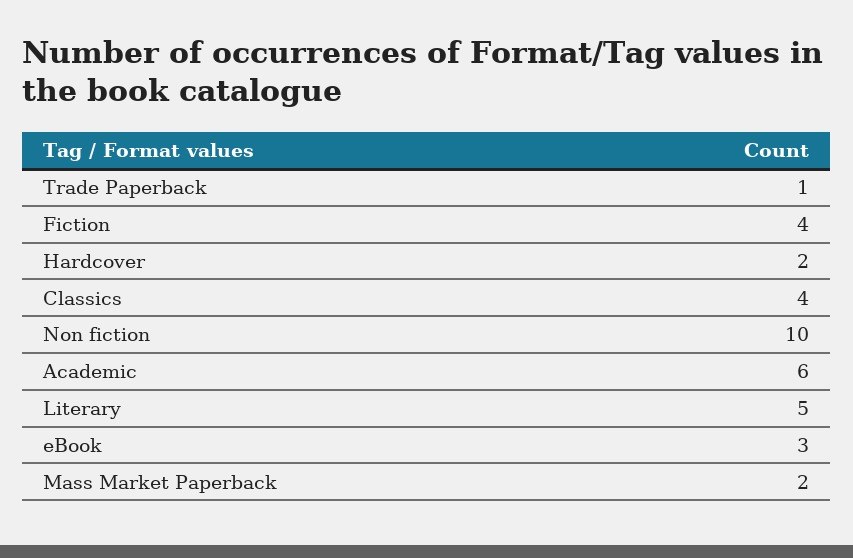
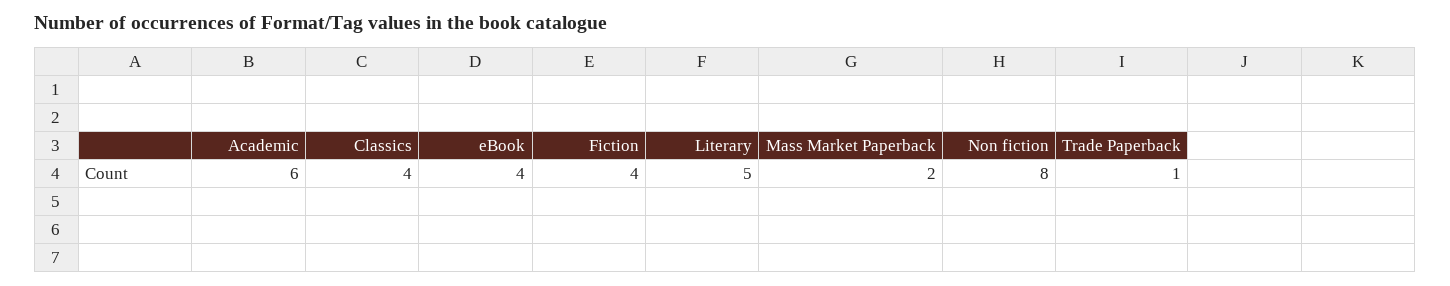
  {
    "Trade Paperback": 1,
    "Fiction": 4,
-   "Hardcover": 2,
    "Classics": 4,
-   "Non fiction": 10,
+   "Non fiction": 8,
    "Academic": 6,
    "Literary": 5,
-   "eBook": 3,
+   "eBook": 4,
    "Mass Market Paperback": 2
  }

